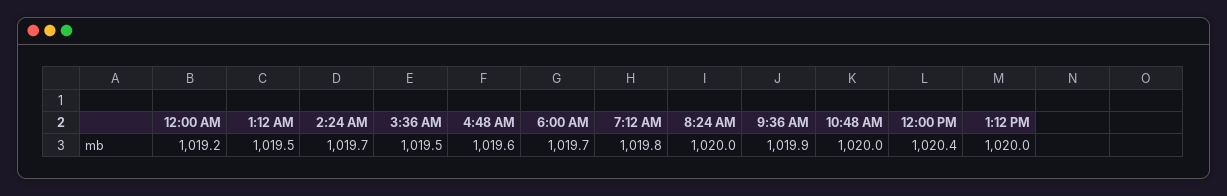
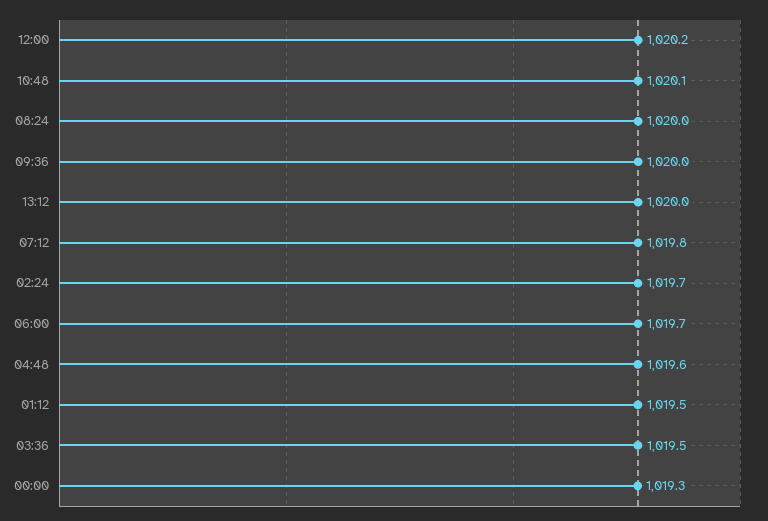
  {
-   "12:00 AM": 1019.2,
+   "12:00 AM": 1019.3,
    "1:12 AM": 1019.5,
    "2:24 AM": 1019.7,
    "3:36 AM": 1019.5,
    "4:48 AM": 1019.6,
    "6:00 AM": 1019.7,
    "7:12 AM": 1019.8,
    "8:24 AM": 1020,
-   "9:36 AM": 1019.9,
+   "9:36 AM": 1020,
-   "10:48 AM": 1020,
+   "10:48 AM": 1020.1,
-   "12:00 PM": 1020.4,
+   "12:00 PM": 1020.2,
    "1:12 PM": 1020
  }

